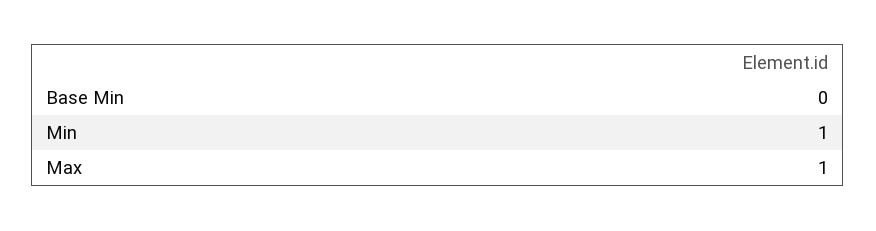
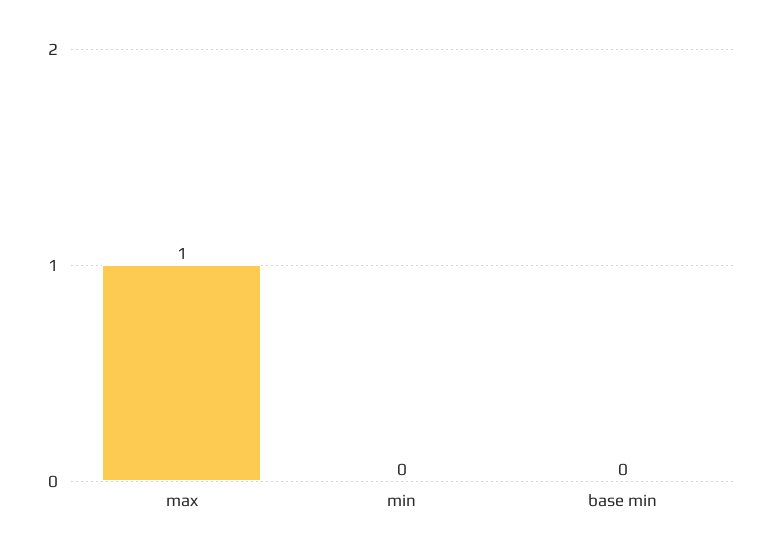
  {
    "Base Min": 0,
-   "Min": 1,
+   "Min": 0,
    "Max": 1
  }

